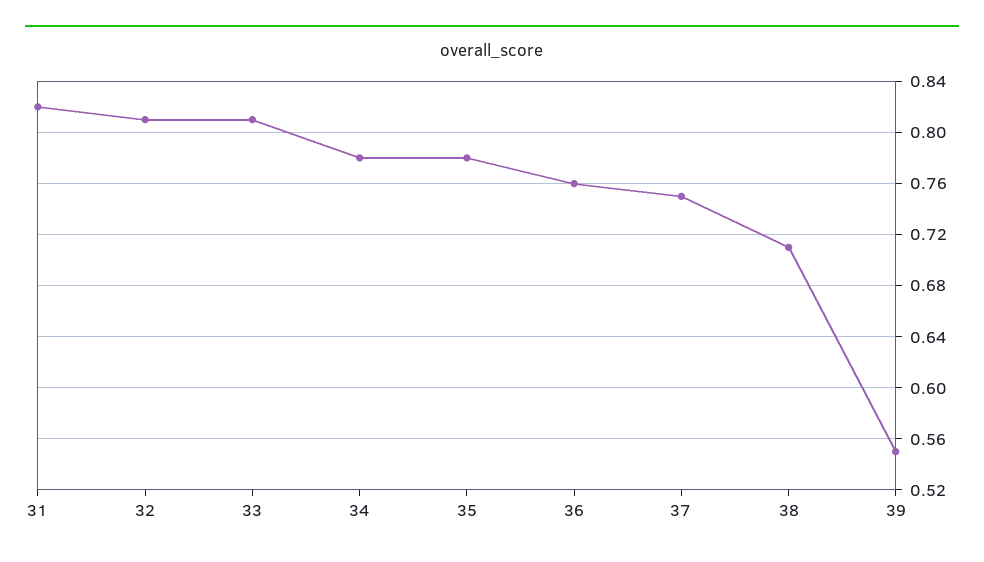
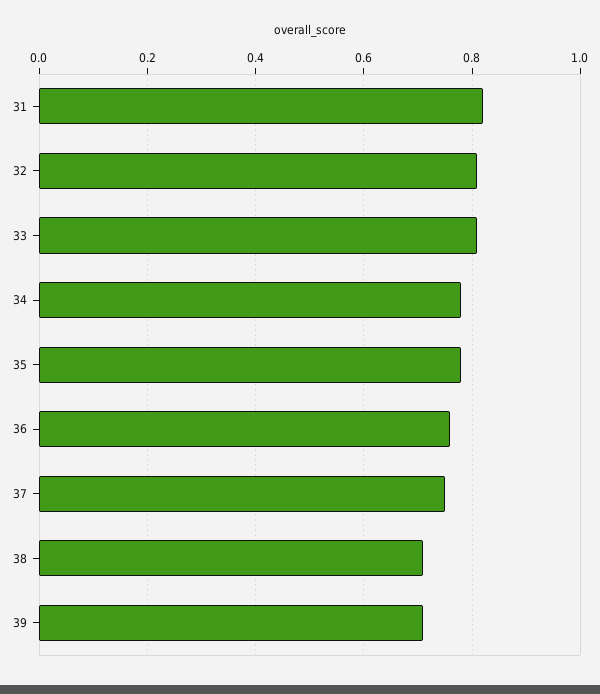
  {
    "31": 0.82,
    "32": 0.81,
    "33": 0.81,
    "34": 0.78,
    "35": 0.78,
    "36": 0.76,
    "37": 0.75,
    "38": 0.71,
-   "39": 0.55
+   "39": 0.7
  }

